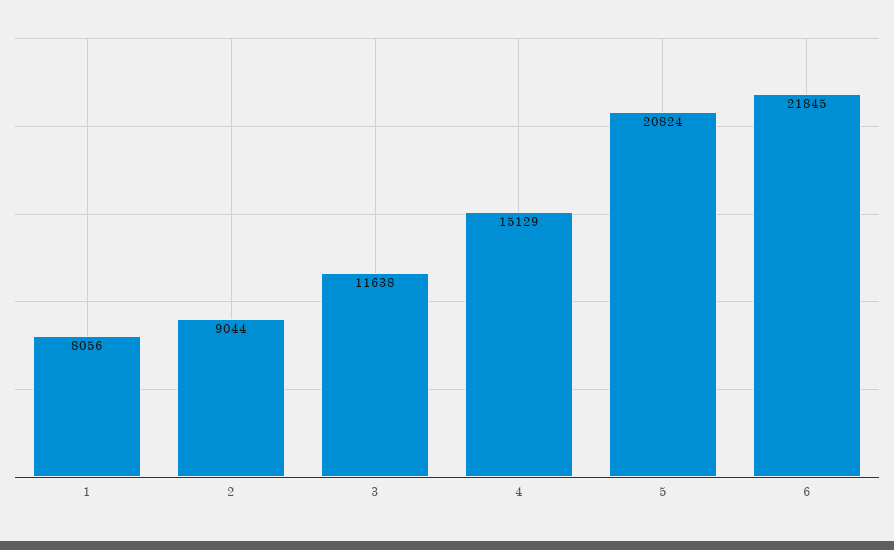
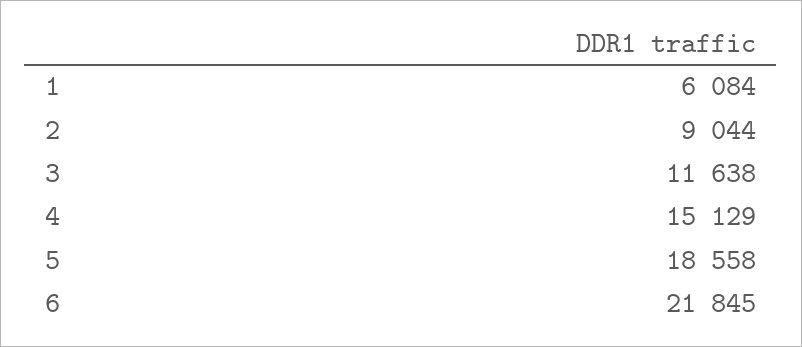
  {
-   "1": 8056,
+   "1": 6084,
    "2": 9044,
    "3": 11638,
    "4": 15129,
-   "5": 20824,
+   "5": 18558,
    "6": 21845
  }

